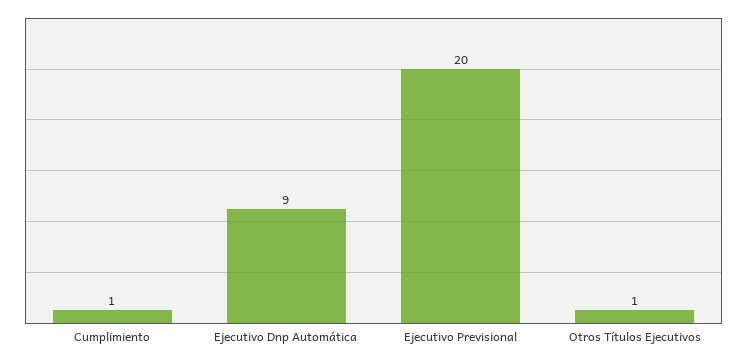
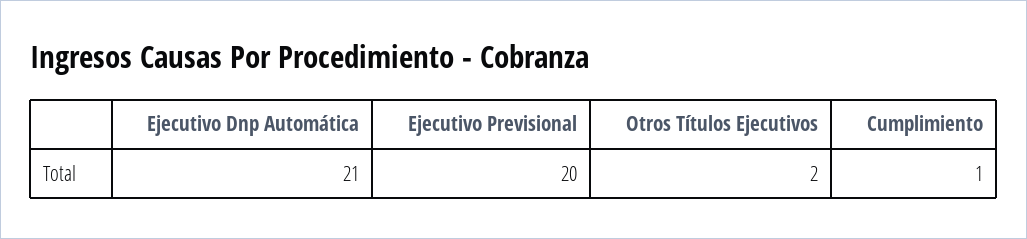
  {
    "Cumplimiento": 1,
-   "Ejecutivo Dnp Automática": 9,
+   "Ejecutivo Dnp Automática": 21,
    "Ejecutivo Previsional": 20,
-   "Otros Títulos Ejecutivos": 1
+   "Otros Títulos Ejecutivos": 2
  }

